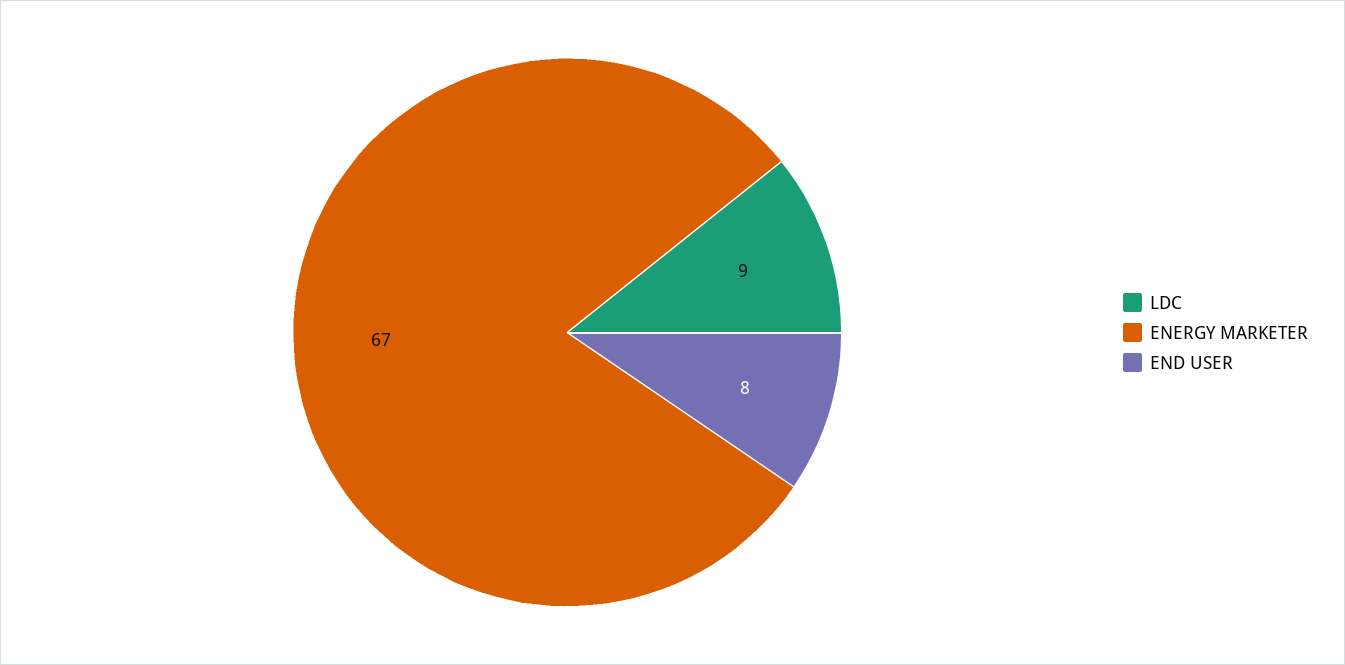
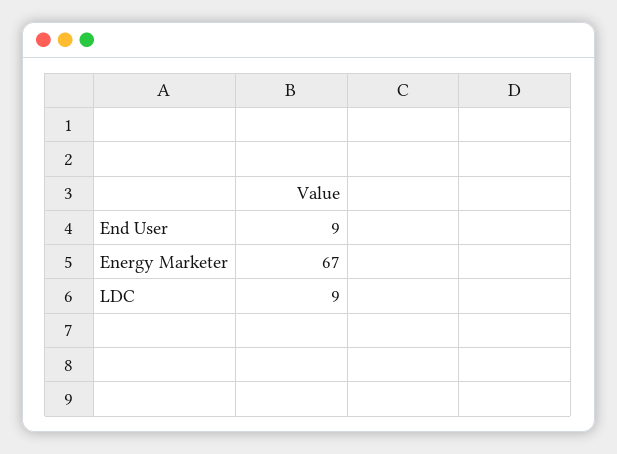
  {
    "LDC": 9,
    "ENERGY MARKETER": 67,
-   "END USER": 8
+   "END USER": 9
  }

